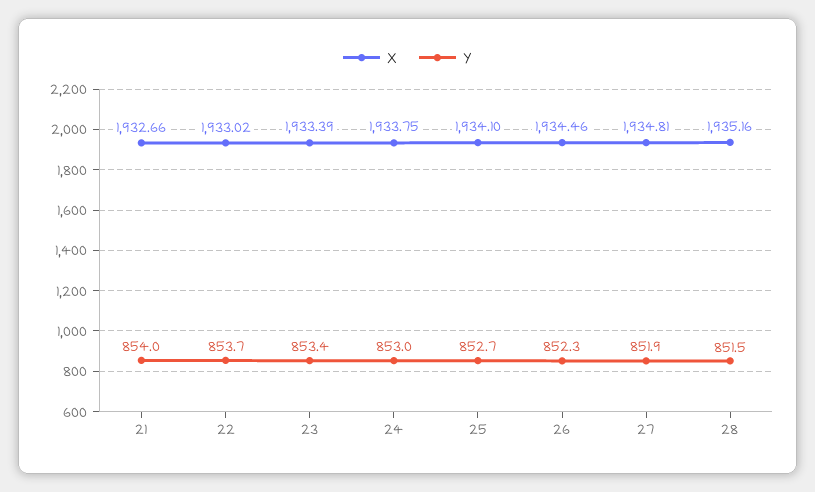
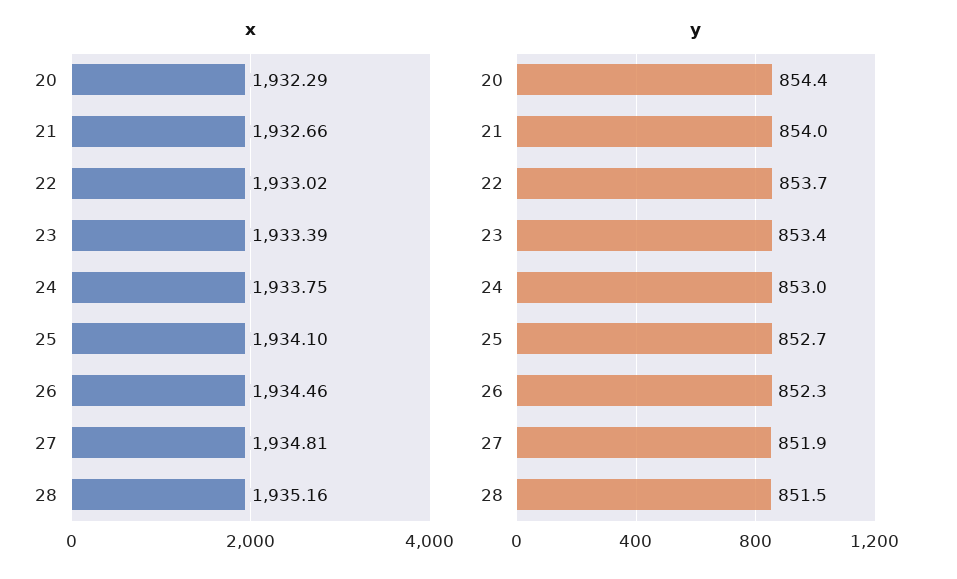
  {
    "X": {
      "21": 1932.66,
      "22": 1933.02,
      "23": 1933.39,
      "24": 1933.75,
      "25": 1934.1,
      "26": 1934.46,
      "27": 1934.81,
-     "28": 1935.16
+     "28": 1935.16,
+     "20": 1932.29
    },
    "Y": {
      "21": 854,
      "22": 853.7,
      "23": 853.4,
      "24": 853,
      "25": 852.7,
      "26": 852.3,
      "27": 851.9,
-     "28": 851.5
+     "28": 851.5,
+     "20": 854.4
    }
  }

